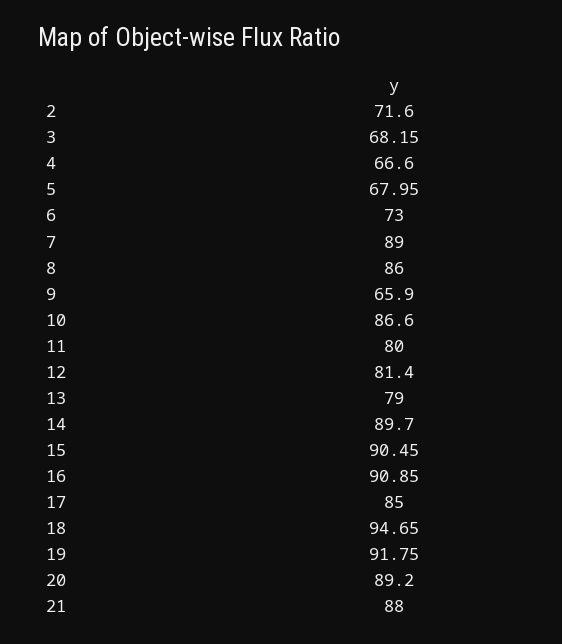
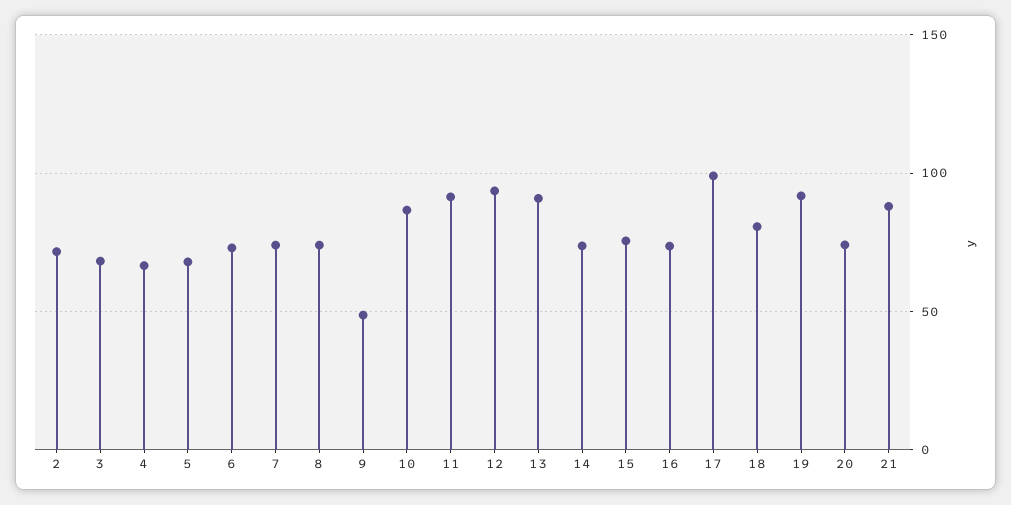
  {
    "2": 71.6,
    "3": 68.15,
    "4": 66.6,
    "5": 67.95,
    "6": 73,
-   "7": 89,
+   "7": 75,
-   "8": 86,
+   "8": 75,
-   "9": 65.9,
+   "9": 50,
    "10": 86.6,
-   "11": 80,
+   "11": 90,
-   "12": 81.4,
+   "12": 95,
-   "13": 79,
+   "13": 90,
-   "14": 89.7,
+   "14": 75,
-   "15": 90.45,
+   "15": 75,
-   "16": 90.85,
+   "16": 75,
-   "17": 85,
+   "17": 100,
-   "18": 94.65,
+   "18": 80,
    "19": 91.75,
-   "20": 89.2,
+   "20": 75,
    "21": 88
  }

